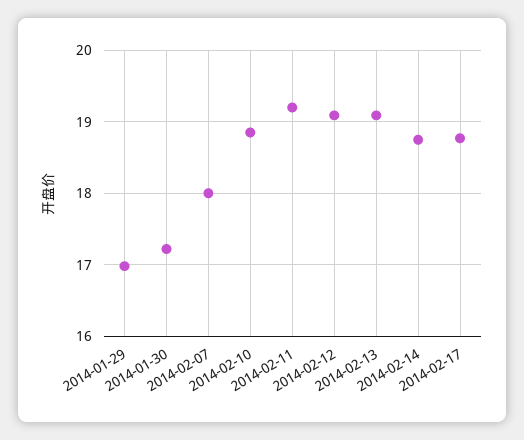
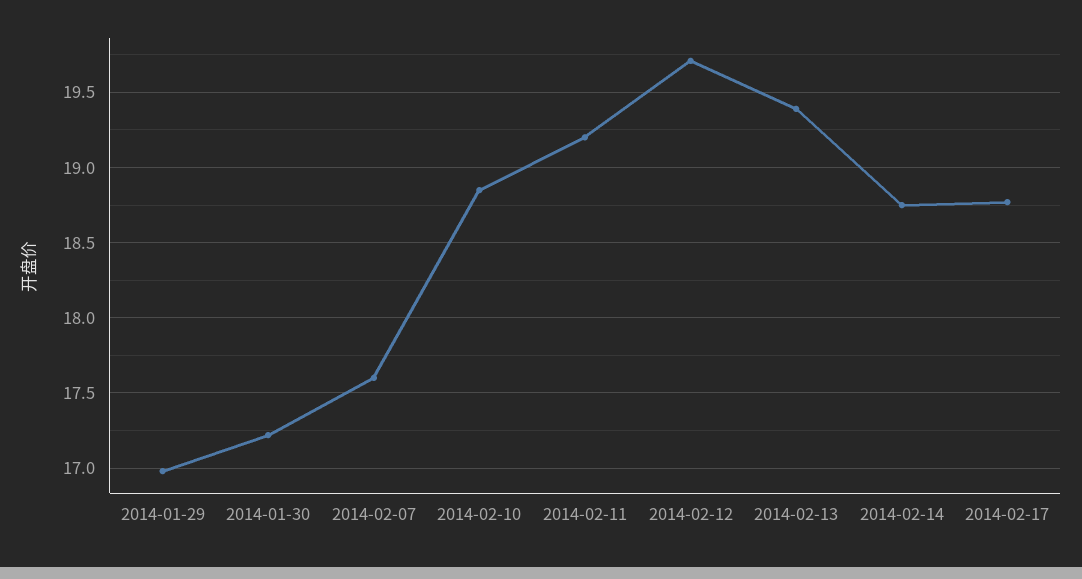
  {
    "2014-01-29": 17,
    "2014-01-30": 17.2,
-   "2014-02-07": 18,
+   "2014-02-07": 17.6,
    "2014-02-10": 18.85,
    "2014-02-11": 19.2,
-   "2014-02-12": 19.1,
+   "2014-02-12": 19.7,
-   "2014-02-13": 19.1,
+   "2014-02-13": 19.4,
    "2014-02-14": 18.75,
    "2014-02-17": 18.75
  }

